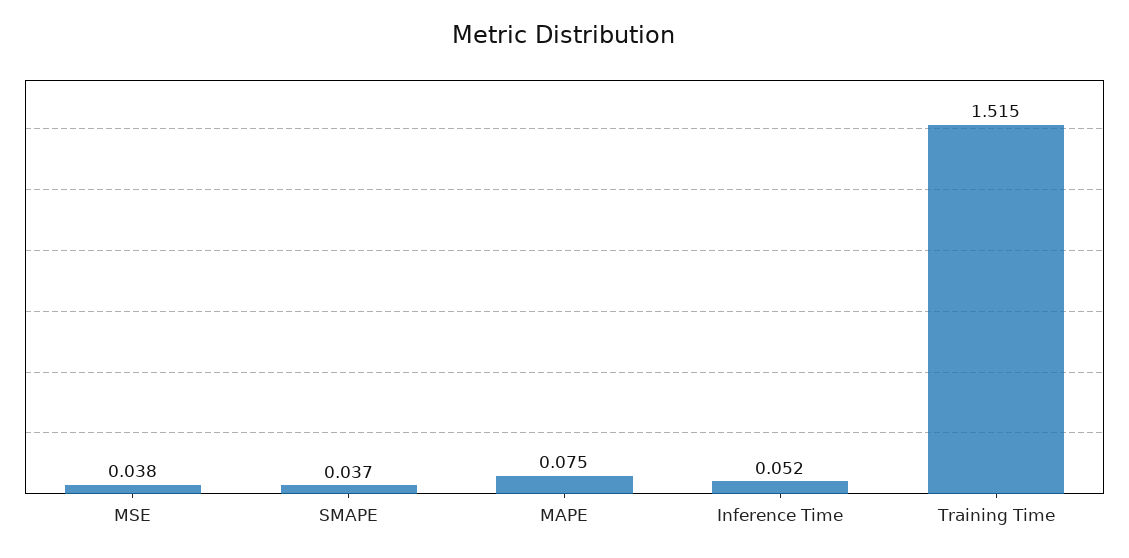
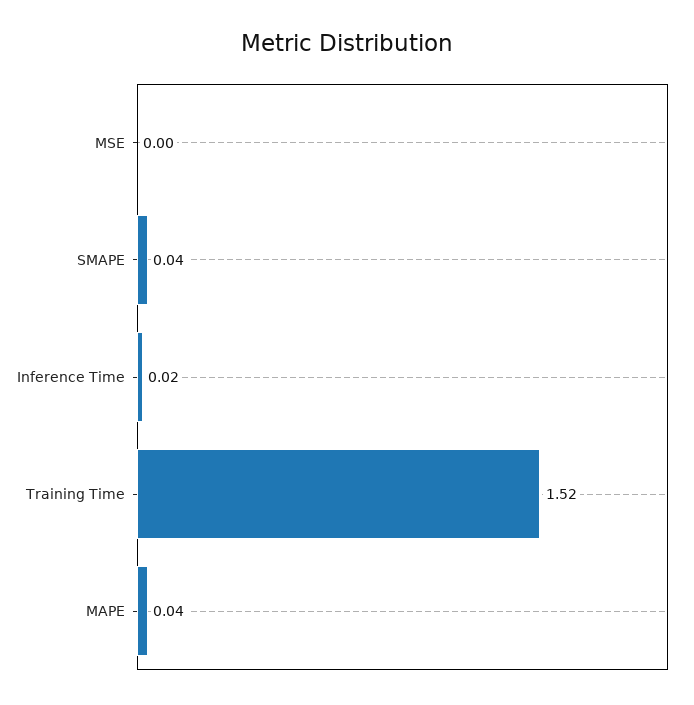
  {
-   "MSE": 0.038,
+   "MSE": 0,
    "SMAPE": 0.037,
-   "MAPE": 0.075,
+   "MAPE": 0.04,
-   "Inference Time": 0.052,
+   "Inference Time": 0.02,
    "Training Time": 1.515
  }

